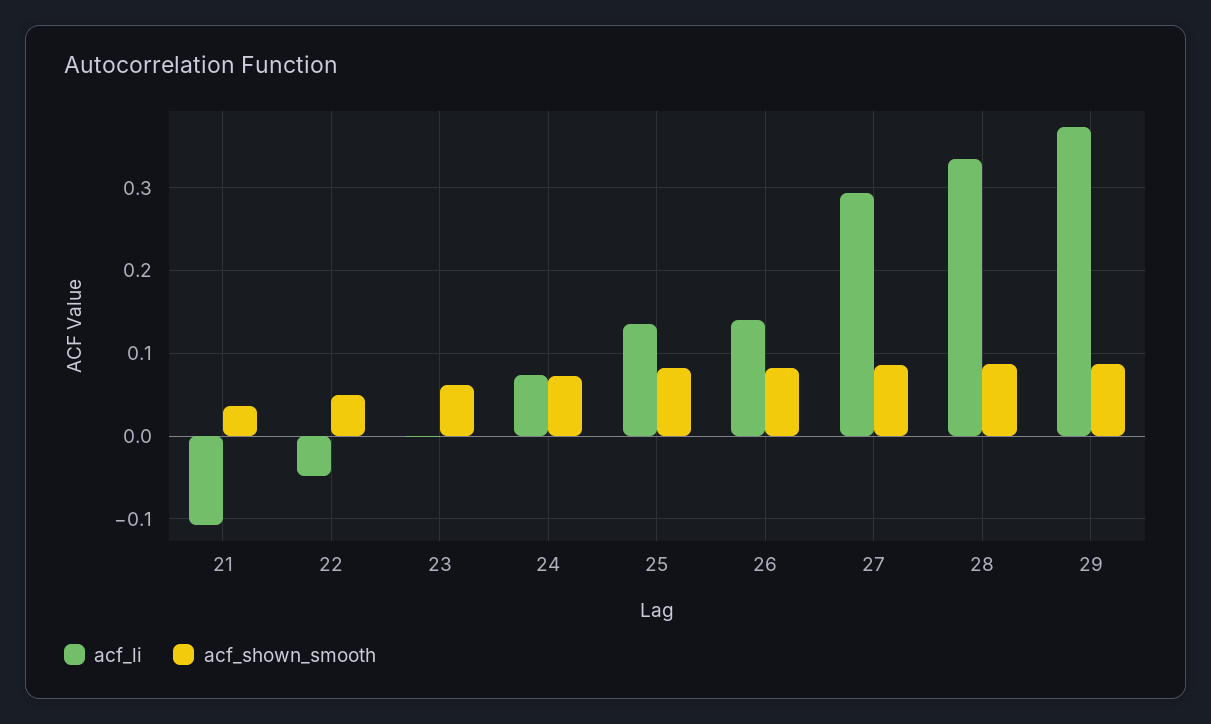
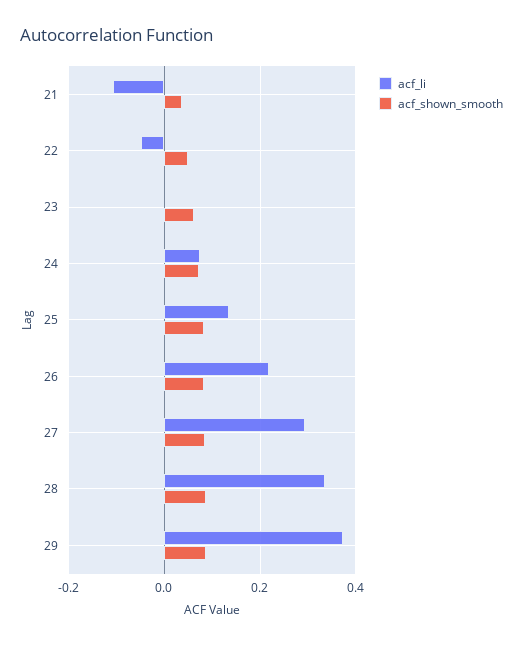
  {
    "acf_li": {
      "21": -0.11,
      "22": -0.05,
      "23": 0,
      "24": 0.07,
      "25": 0.14,
-     "26": 0.14,
+     "26": 0.22,
      "27": 0.29,
      "28": 0.34,
      "29": 0.37
    },
    "acf_shown_smooth": {
      "21": 0.04,
      "22": 0.05,
      "23": 0.06,
      "24": 0.07,
      "25": 0.08,
      "26": 0.08,
      "27": 0.09,
      "28": 0.09,
      "29": 0.09
    }
  }

